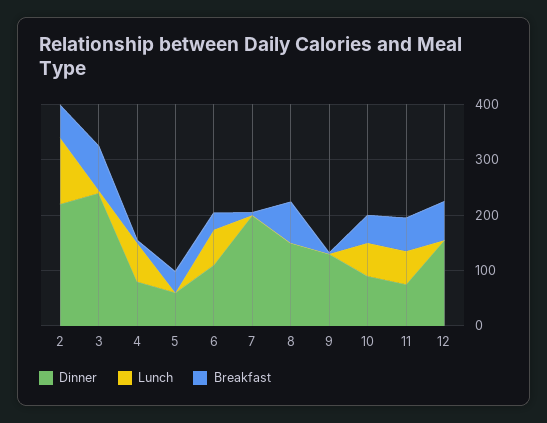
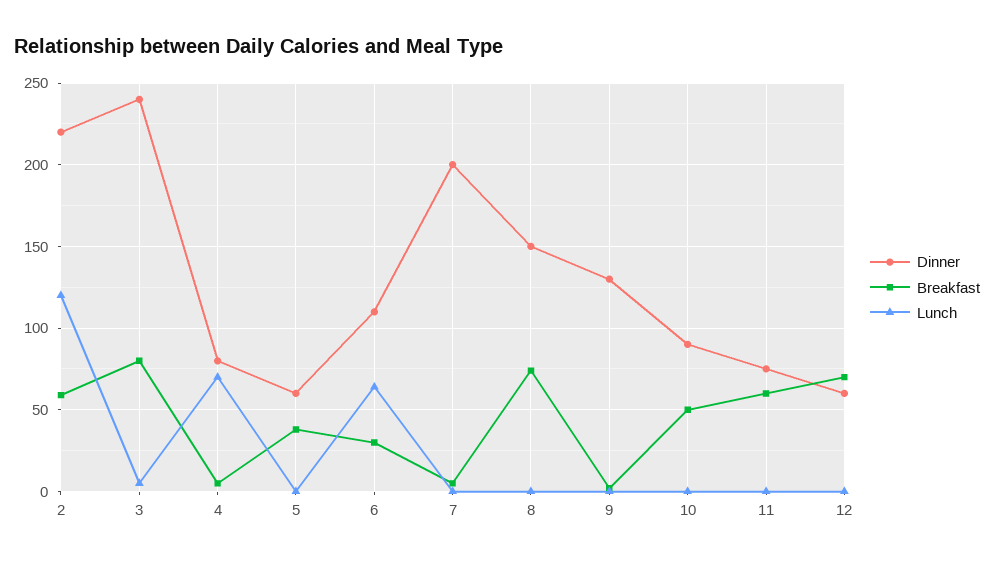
  {
    "Dinner": {
      "2": 220,
      "3": 240,
      "4": 80,
      "5": 60,
      "6": 110,
      "7": 200,
      "8": 150,
      "9": 130,
      "10": 90,
      "11": 75,
-     "12": 160
+     "12": 60
    },
    "Lunch": {
      "2": 120,
      "3": 5,
      "4": 70,
      "5": 0,
      "6": 65,
      "7": 0,
      "8": 0,
      "9": 0,
-     "10": 60,
+     "10": 0,
-     "11": 60,
+     "11": 0,
      "12": 0
    },
    "Breakfast": {
      "2": 60,
      "3": 80,
      "4": 5,
      "5": 40,
      "6": 30,
      "7": 5,
      "8": 75,
      "9": 0,
      "10": 50,
      "11": 60,
      "12": 70
    }
  }

